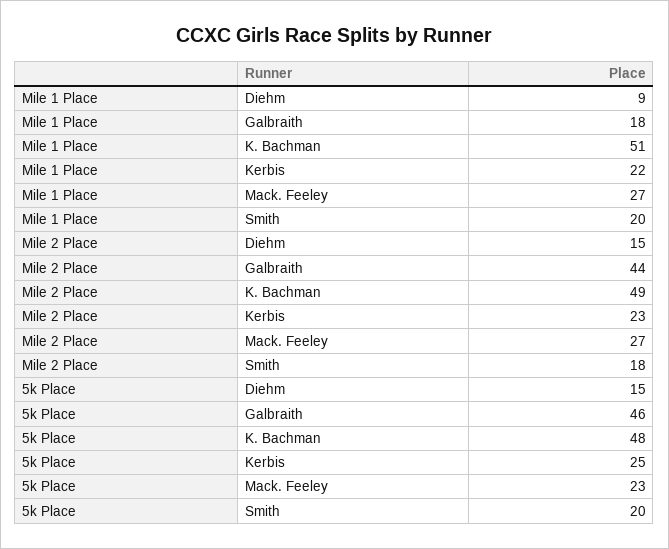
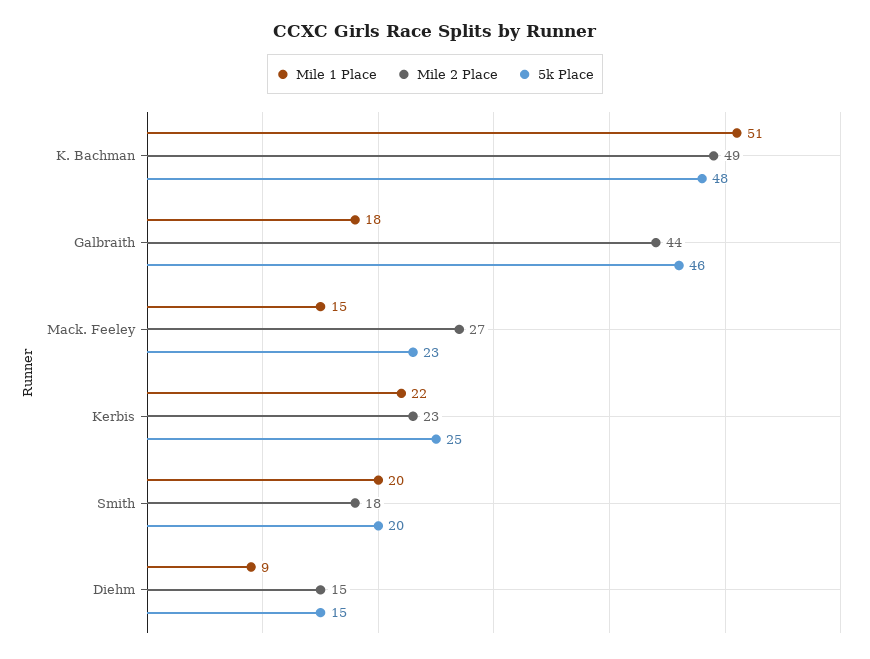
  {
    "Mile 1 Place": {
      "Diehm": 9,
      "Galbraith": 18,
      "K. Bachman": 51,
      "Kerbis": 22,
-     "Mack. Feeley": 27,
+     "Mack. Feeley": 15,
      "Smith": 20
    },
    "Mile 2 Place": {
      "Diehm": 15,
      "Galbraith": 44,
      "K. Bachman": 49,
      "Kerbis": 23,
      "Mack. Feeley": 27,
      "Smith": 18
    },
    "5k Place": {
      "Diehm": 15,
      "Galbraith": 46,
      "K. Bachman": 48,
      "Kerbis": 25,
      "Mack. Feeley": 23,
      "Smith": 20
    }
  }

